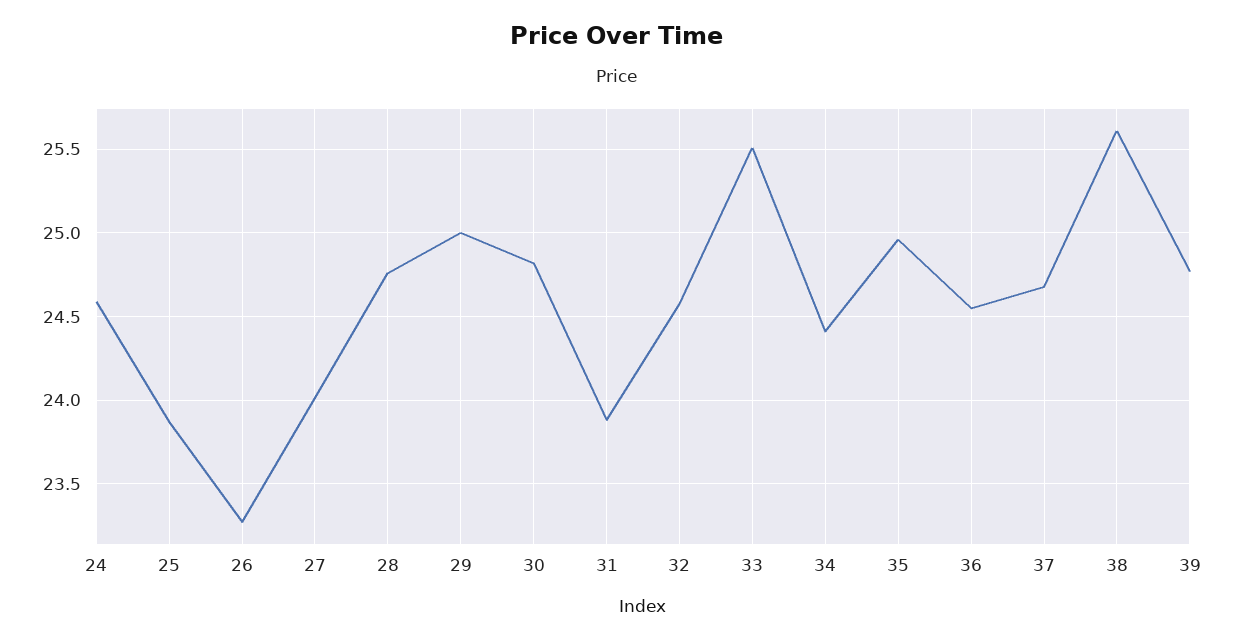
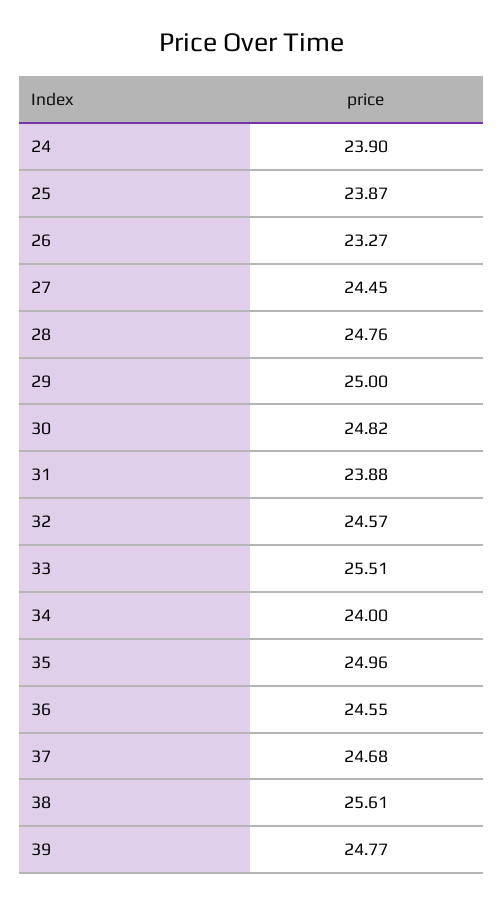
  {
-   "24": 24.6,
+   "24": 23.9,
    "25": 23.87,
    "26": 23.27,
-   "27": 24,
+   "27": 24.45,
    "28": 24.76,
    "29": 25,
    "30": 24.82,
    "31": 23.88,
    "32": 24.57,
    "33": 25.51,
-   "34": 24.4,
+   "34": 24,
    "35": 24.96,
    "36": 24.55,
    "37": 24.68,
    "38": 25.61,
    "39": 24.77
  }

